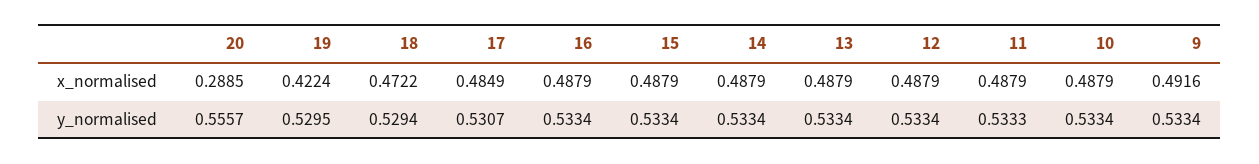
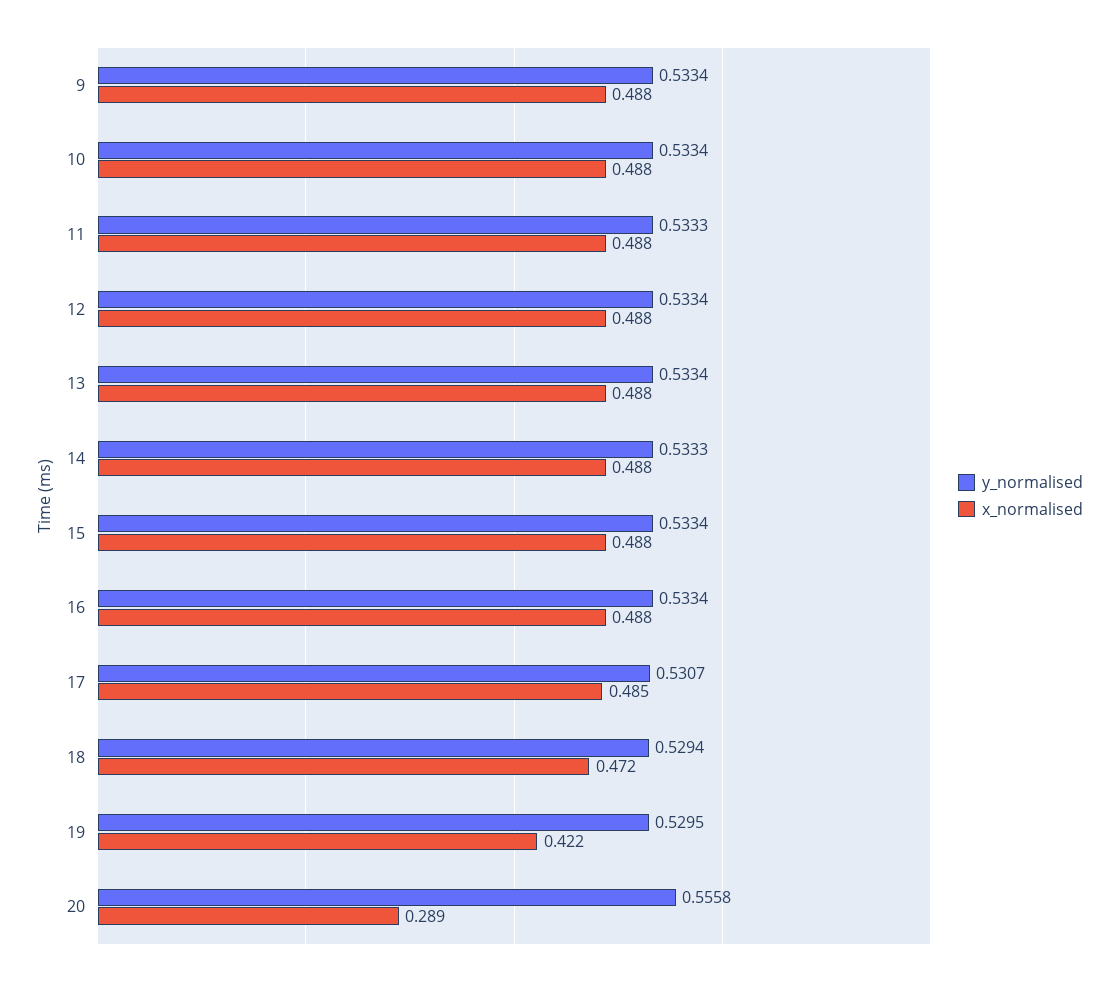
  {
    "x_normalised": {
      "20": 0.2885,
      "19": 0.4224,
      "18": 0.4722,
      "17": 0.4849,
      "16": 0.4879,
      "15": 0.4879,
      "14": 0.4879,
      "13": 0.4879,
      "12": 0.4879,
      "11": 0.4879,
      "10": 0.4879,
-     "9": 0.4916
+     "9": 0.488
    },
    "y_normalised": {
-     "20": 0.5557,
+     "20": 0.5558,
      "19": 0.5295,
      "18": 0.5294,
      "17": 0.5307,
      "16": 0.5334,
      "15": 0.5334,
-     "14": 0.5334,
+     "14": 0.5333,
      "13": 0.5334,
      "12": 0.5334,
      "11": 0.5333,
      "10": 0.5334,
      "9": 0.5334
    }
  }

